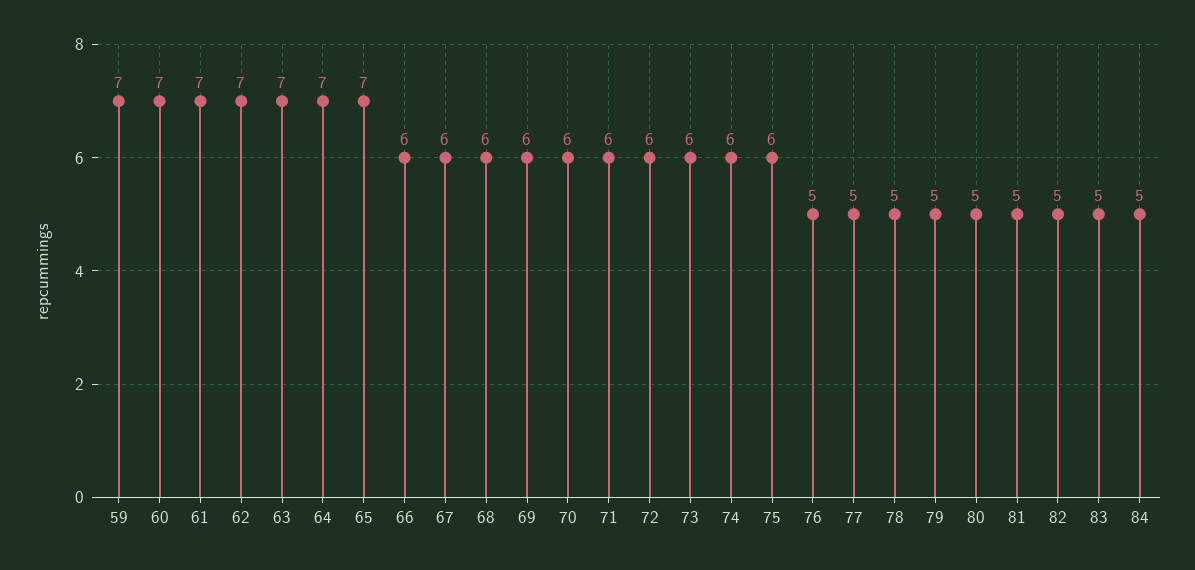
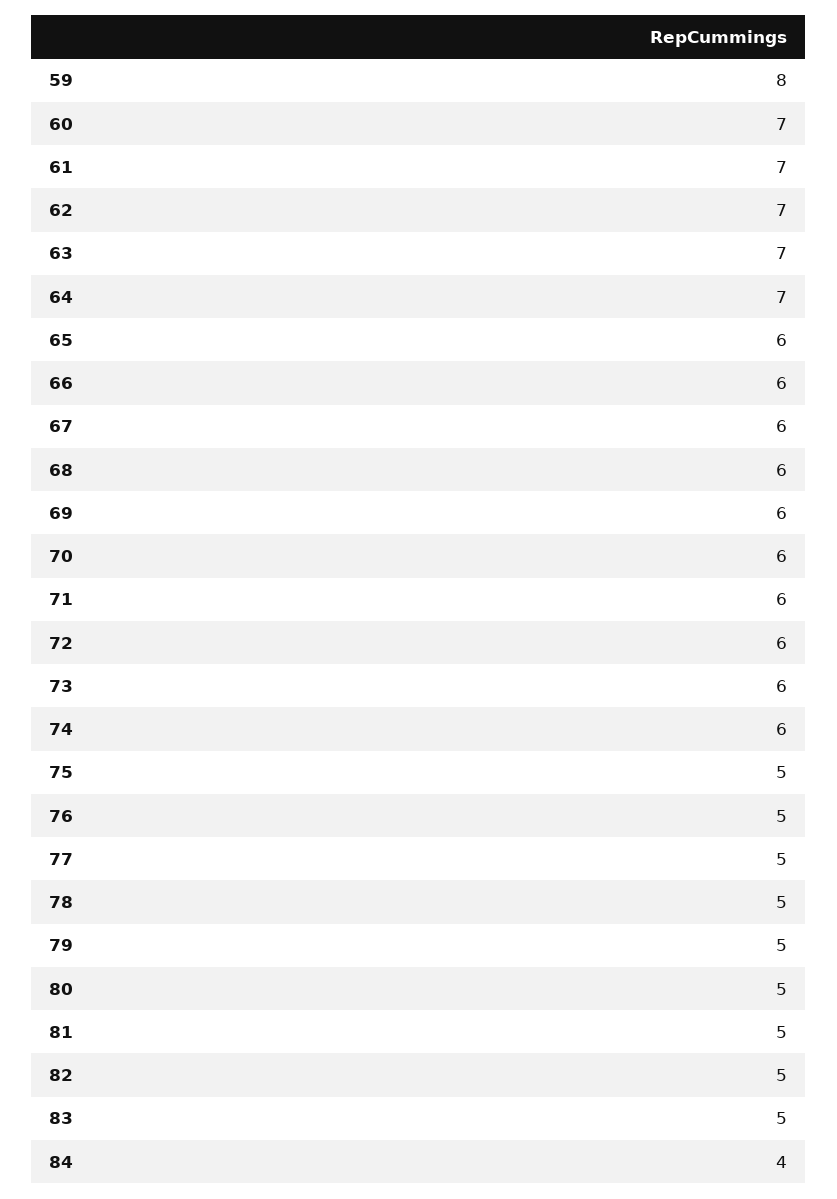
  {
-   "59": 7,
+   "59": 8,
    "60": 7,
    "61": 7,
    "62": 7,
    "63": 7,
    "64": 7,
-   "65": 7,
+   "65": 6,
    "66": 6,
    "67": 6,
    "68": 6,
    "69": 6,
    "70": 6,
    "71": 6,
    "72": 6,
    "73": 6,
    "74": 6,
-   "75": 6,
+   "75": 5,
    "76": 5,
    "77": 5,
    "78": 5,
    "79": 5,
    "80": 5,
    "81": 5,
    "82": 5,
    "83": 5,
-   "84": 5
+   "84": 4
  }

